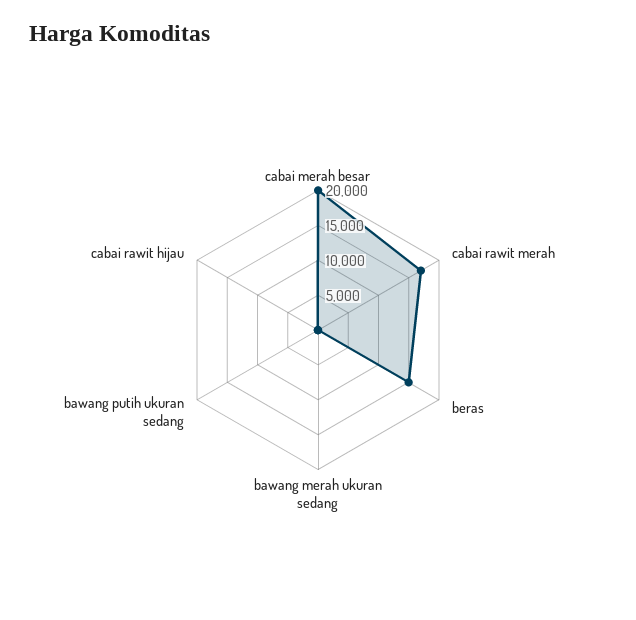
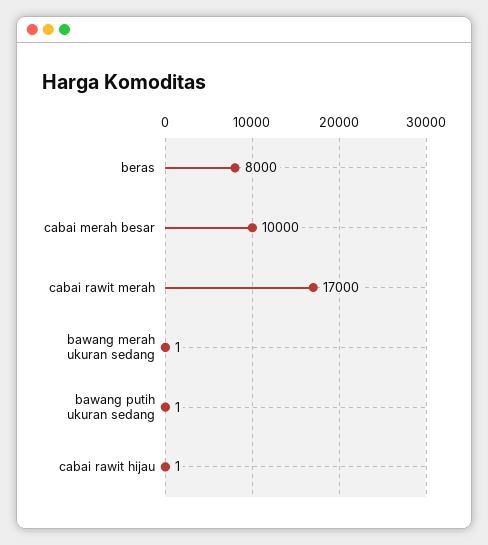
  {
-   "cabai merah besar": 20000,
+   "cabai merah besar": 10000,
    "cabai rawit merah": 17000,
-   "beras": 15000,
+   "beras": 8000,
    "bawang merah ukuran sedang": 1,
    "bawang putih ukuran sedang": 1,
    "cabai rawit hijau": 1
  }

